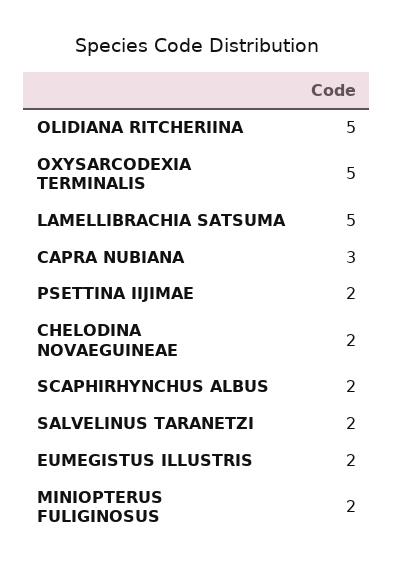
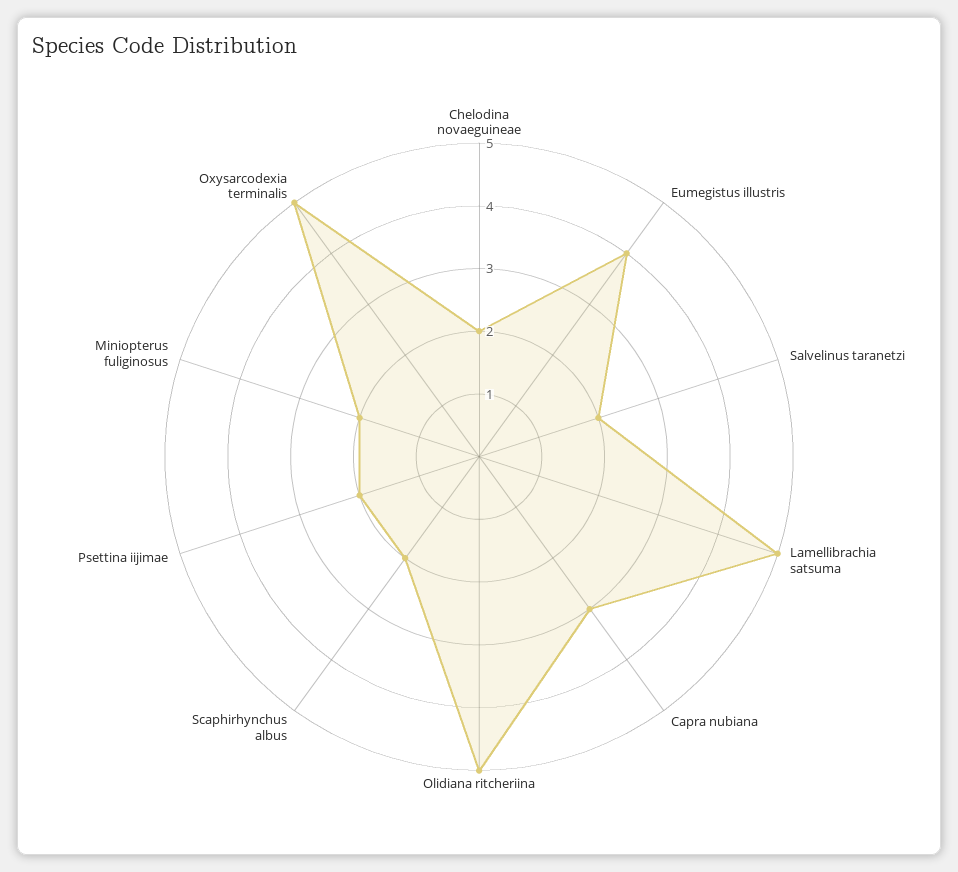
  {
    "OLIDIANA RITCHERIINA": 5,
    "OXYSARCODEXIA TERMINALIS": 5,
    "LAMELLIBRACHIA SATSUMA": 5,
    "CAPRA NUBIANA": 3,
    "PSETTINA IIJIMAE": 2,
    "CHELODINA NOVAEGUINEAE": 2,
    "SCAPHIRHYNCHUS ALBUS": 2,
    "SALVELINUS TARANETZI": 2,
-   "EUMEGISTUS ILLUSTRIS": 2,
+   "EUMEGISTUS ILLUSTRIS": 4,
    "MINIOPTERUS FULIGINOSUS": 2
  }

